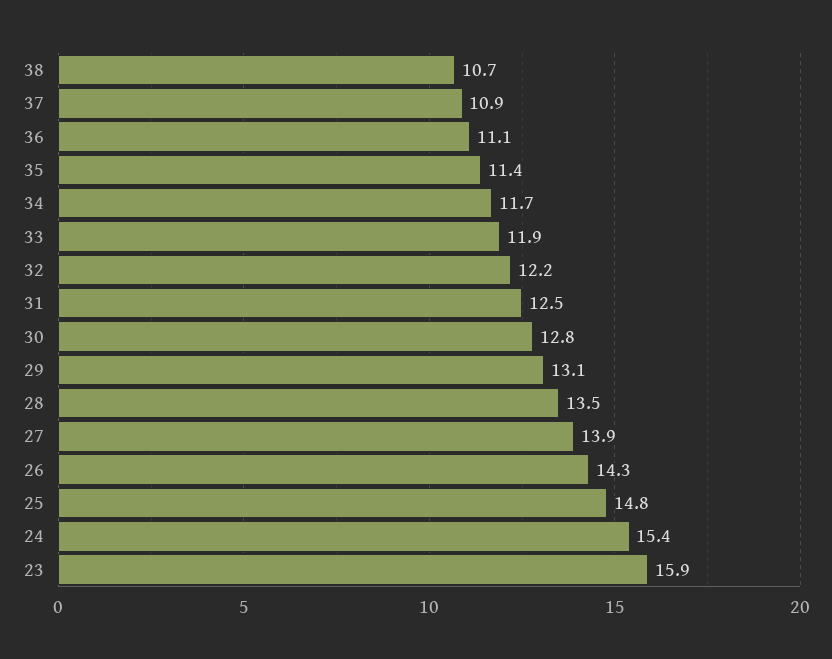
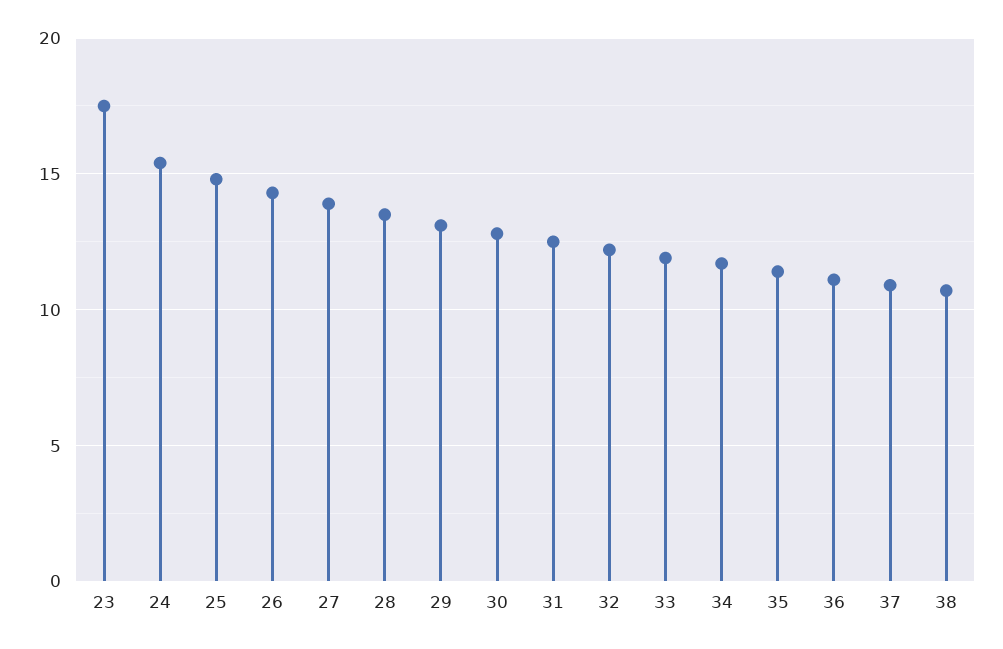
  {
    "38": 10.7,
    "37": 10.9,
    "36": 11.1,
    "35": 11.4,
    "34": 11.7,
    "33": 11.9,
    "32": 12.2,
    "31": 12.5,
    "30": 12.8,
    "29": 13.1,
    "28": 13.5,
    "27": 13.9,
    "26": 14.3,
    "25": 14.8,
    "24": 15.4,
-   "23": 15.9
+   "23": 17.5
  }

